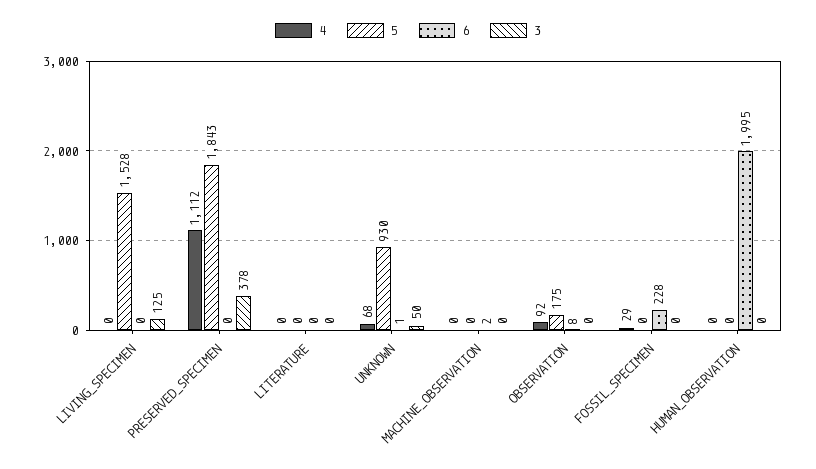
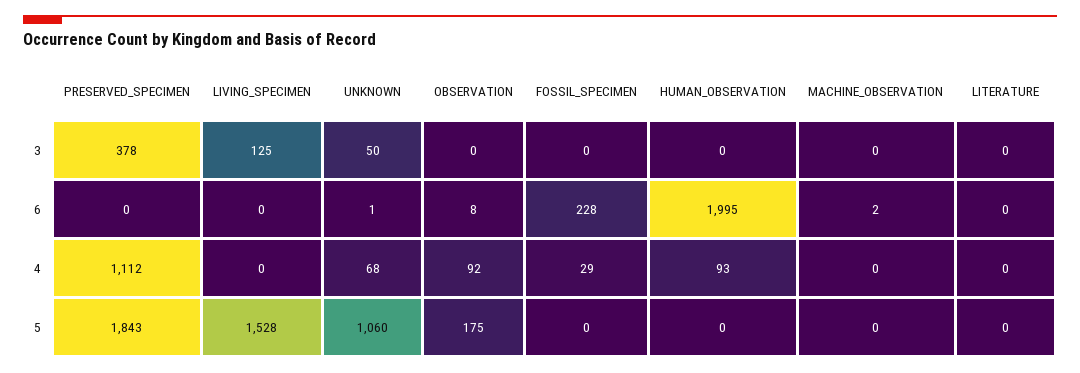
  {
    "4": {
      "LIVING_SPECIMEN": 0,
      "PRESERVED_SPECIMEN": 1112,
      "LITERATURE": 0,
      "UNKNOWN": 68,
      "MACHINE_OBSERVATION": 0,
      "OBSERVATION": 92,
      "FOSSIL_SPECIMEN": 29,
-     "HUMAN_OBSERVATION": 0
+     "HUMAN_OBSERVATION": 93
    },
    "5": {
      "LIVING_SPECIMEN": 1528,
      "PRESERVED_SPECIMEN": 1843,
      "LITERATURE": 0,
-     "UNKNOWN": 930,
+     "UNKNOWN": 1060,
      "MACHINE_OBSERVATION": 0,
      "OBSERVATION": 175,
      "FOSSIL_SPECIMEN": 0,
      "HUMAN_OBSERVATION": 0
    },
    "6": {
      "LIVING_SPECIMEN": 0,
      "PRESERVED_SPECIMEN": 0,
      "LITERATURE": 0,
      "UNKNOWN": 1,
      "MACHINE_OBSERVATION": 2,
      "OBSERVATION": 8,
      "FOSSIL_SPECIMEN": 228,
      "HUMAN_OBSERVATION": 1995
    },
    "3": {
      "LIVING_SPECIMEN": 125,
      "PRESERVED_SPECIMEN": 378,
      "LITERATURE": 0,
      "UNKNOWN": 50,
      "MACHINE_OBSERVATION": 0,
      "OBSERVATION": 0,
      "FOSSIL_SPECIMEN": 0,
      "HUMAN_OBSERVATION": 0
    }
  }

